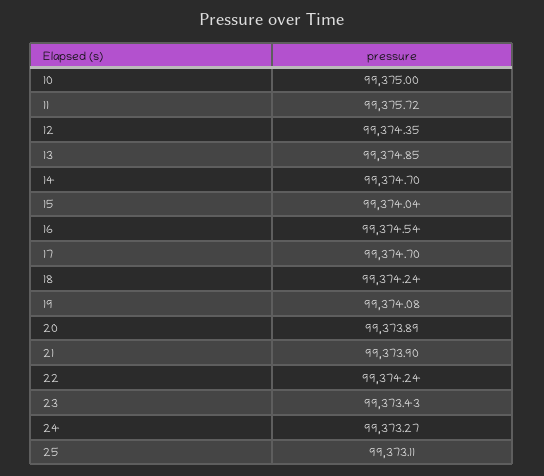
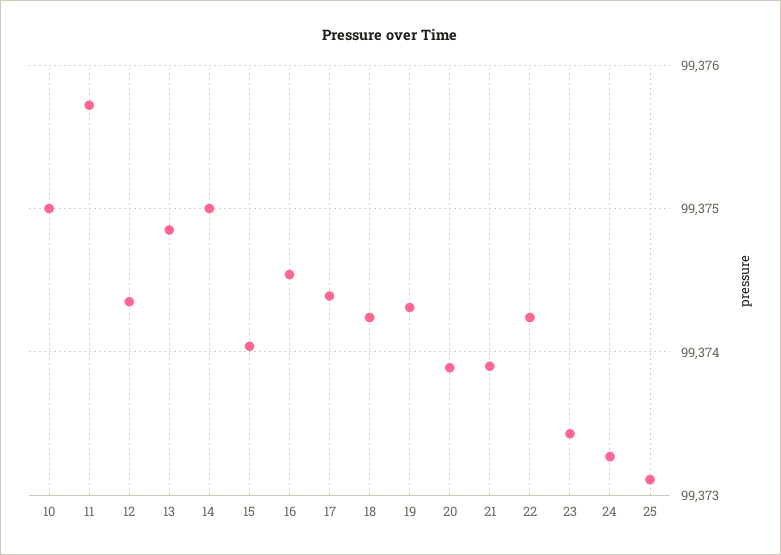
  {
    "10": 99375,
    "11": 99375.72,
    "12": 99374.35,
    "13": 99374.85,
-   "14": 99374.7,
+   "14": 99375,
    "15": 99374.04,
    "16": 99374.54,
-   "17": 99374.7,
+   "17": 99374.4,
    "18": 99374.24,
-   "19": 99374.08,
+   "19": 99374.3,
    "20": 99373.89,
    "21": 99373.9,
    "22": 99374.24,
    "23": 99373.43,
    "24": 99373.27,
    "25": 99373.11
  }

